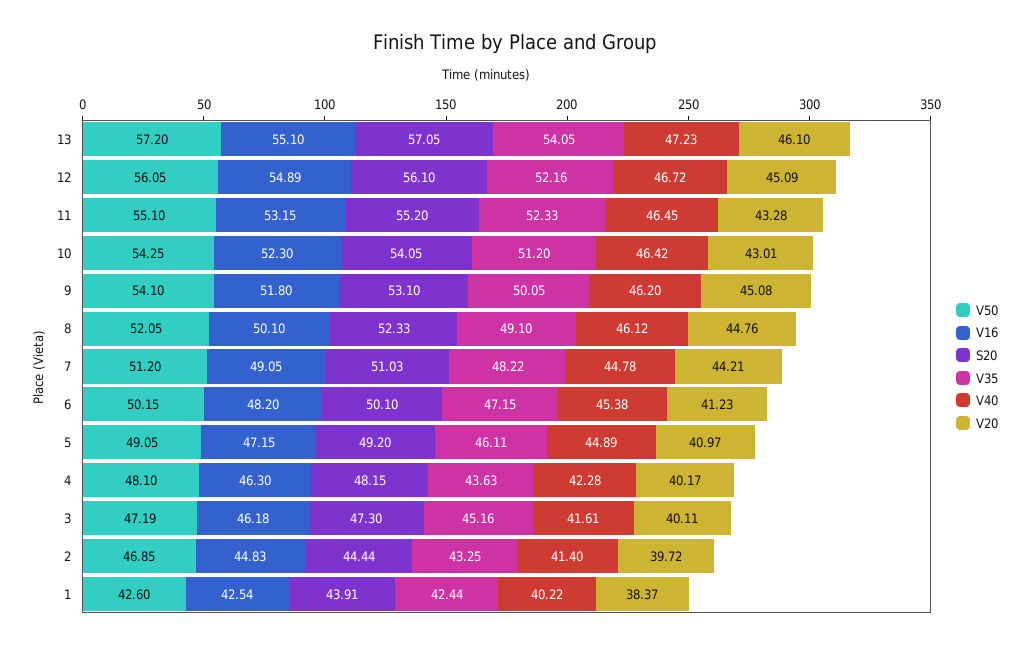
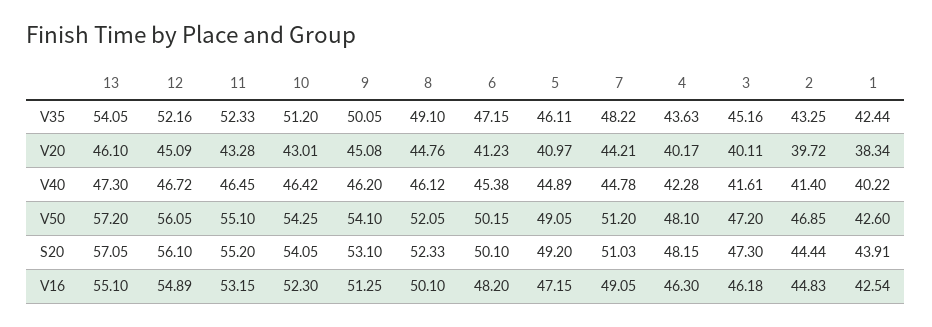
  {
    "V50": {
      "13": 57.2,
      "12": 56.05,
      "11": 55.1,
      "10": 54.25,
      "9": 54.1,
      "8": 52.05,
      "7": 51.2,
      "6": 50.15,
      "5": 49.05,
      "4": 48.1,
-     "3": 47.19,
+     "3": 47.2,
      "2": 46.85,
      "1": 42.6
    },
    "V16": {
      "13": 55.1,
      "12": 54.89,
      "11": 53.15,
      "10": 52.3,
-     "9": 51.8,
+     "9": 51.25,
      "8": 50.1,
      "7": 49.05,
      "6": 48.2,
      "5": 47.15,
      "4": 46.3,
      "3": 46.18,
      "2": 44.83,
      "1": 42.54
    },
    "S20": {
      "13": 57.05,
      "12": 56.1,
      "11": 55.2,
      "10": 54.05,
      "9": 53.1,
      "8": 52.33,
      "7": 51.03,
      "6": 50.1,
      "5": 49.2,
      "4": 48.15,
      "3": 47.3,
      "2": 44.44,
      "1": 43.91
    },
    "V35": {
      "13": 54.05,
      "12": 52.16,
      "11": 52.33,
      "10": 51.2,
      "9": 50.05,
      "8": 49.1,
      "7": 48.22,
      "6": 47.15,
      "5": 46.11,
      "4": 43.63,
      "3": 45.16,
      "2": 43.25,
      "1": 42.44
    },
    "V40": {
-     "13": 47.23,
+     "13": 47.3,
      "12": 46.72,
      "11": 46.45,
      "10": 46.42,
      "9": 46.2,
      "8": 46.12,
      "7": 44.78,
      "6": 45.38,
      "5": 44.89,
      "4": 42.28,
      "3": 41.61,
      "2": 41.4,
      "1": 40.22
    },
    "V20": {
      "13": 46.1,
      "12": 45.09,
      "11": 43.28,
      "10": 43.01,
      "9": 45.08,
      "8": 44.76,
      "7": 44.21,
      "6": 41.23,
      "5": 40.97,
      "4": 40.17,
      "3": 40.11,
      "2": 39.72,
-     "1": 38.37
+     "1": 38.34
    }
  }

